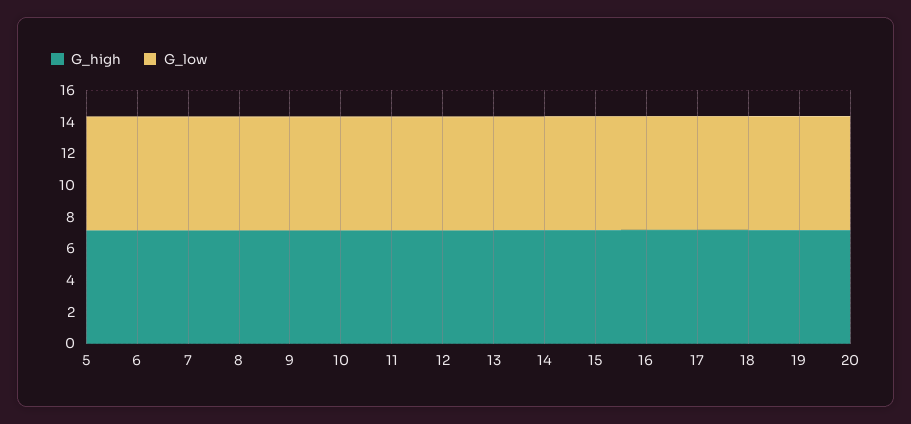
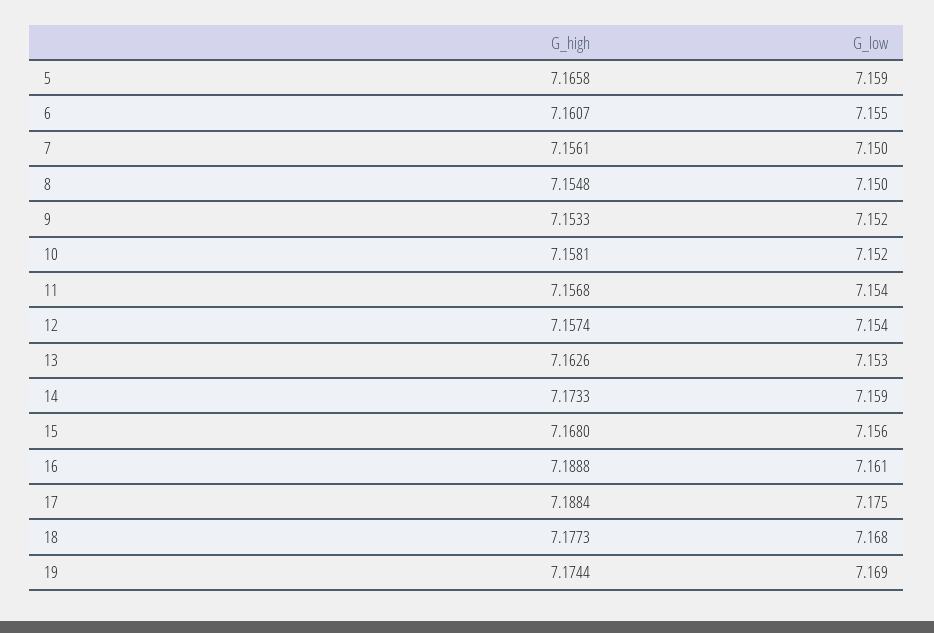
  {
    "G_high": {
      "5": 7.1658,
      "6": 7.1607,
      "7": 7.1561,
      "8": 7.1548,
      "9": 7.1533,
      "10": 7.1581,
      "11": 7.1568,
      "12": 7.1574,
      "13": 7.1626,
      "14": 7.1733,
      "15": 7.168,
      "16": 7.1888,
      "17": 7.1884,
      "18": 7.1773,
-     "19": 7.1744,
+     "19": 7.1744
-     "20": 7
    },
    "G_low": {
      "5": 7.159,
      "6": 7.155,
      "7": 7.15,
      "8": 7.15,
      "9": 7.152,
      "10": 7.152,
      "11": 7.154,
      "12": 7.154,
      "13": 7.153,
      "14": 7.159,
      "15": 7.156,
      "16": 7.161,
      "17": 7.175,
      "18": 7.168,
-     "19": 7.169,
+     "19": 7.169
-     "20": 7
    }
  }

